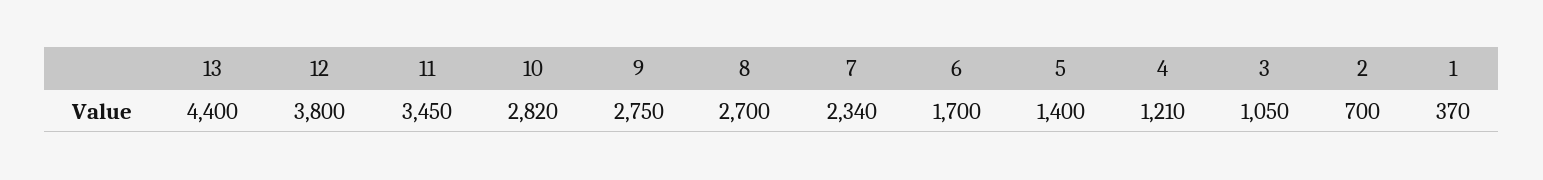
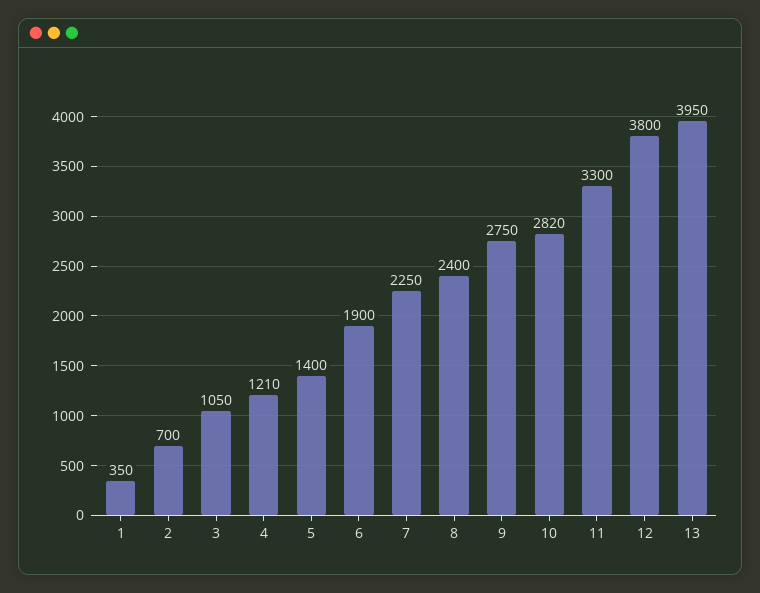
  {
-   "13": 4400,
+   "13": 3950,
    "12": 3800,
-   "11": 3450,
+   "11": 3300,
    "10": 2820,
    "9": 2750,
-   "8": 2700,
+   "8": 2400,
-   "7": 2340,
+   "7": 2250,
-   "6": 1700,
+   "6": 1900,
    "5": 1400,
    "4": 1210,
    "3": 1050,
    "2": 700,
-   "1": 370
+   "1": 350
  }

